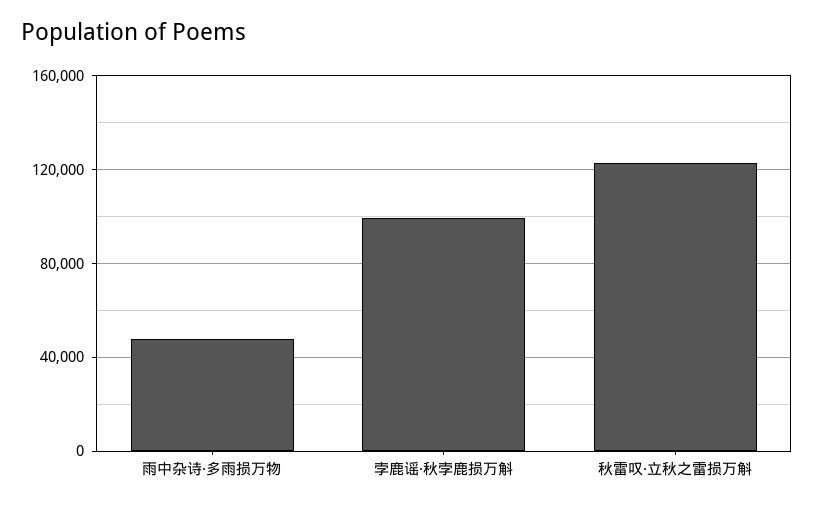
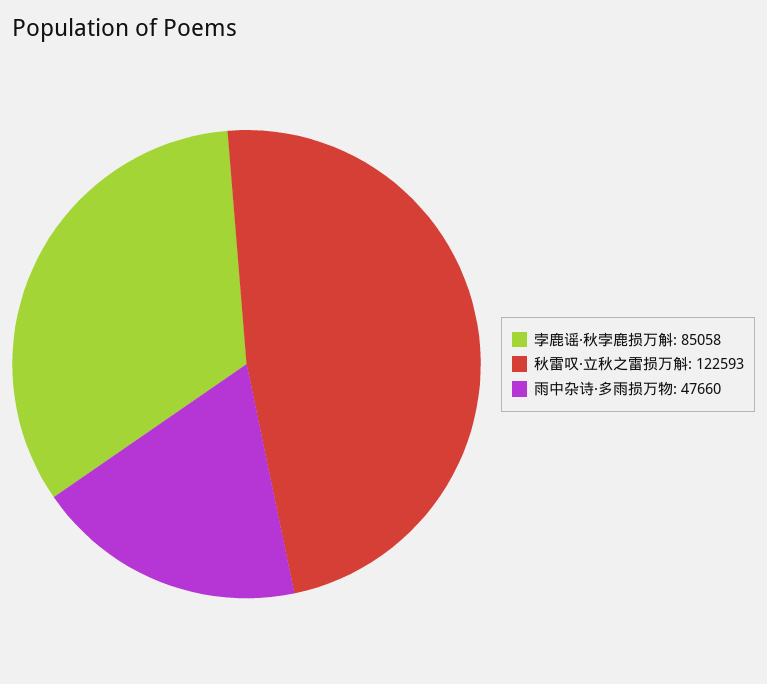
  {
    "雨中杂诗·多雨损万物": 47660,
-   "孛鹿谣·秋孛鹿损万斛": 100000,
+   "孛鹿谣·秋孛鹿损万斛": 85058,
    "秋雷叹·立秋之雷损万斛": 122593
  }

